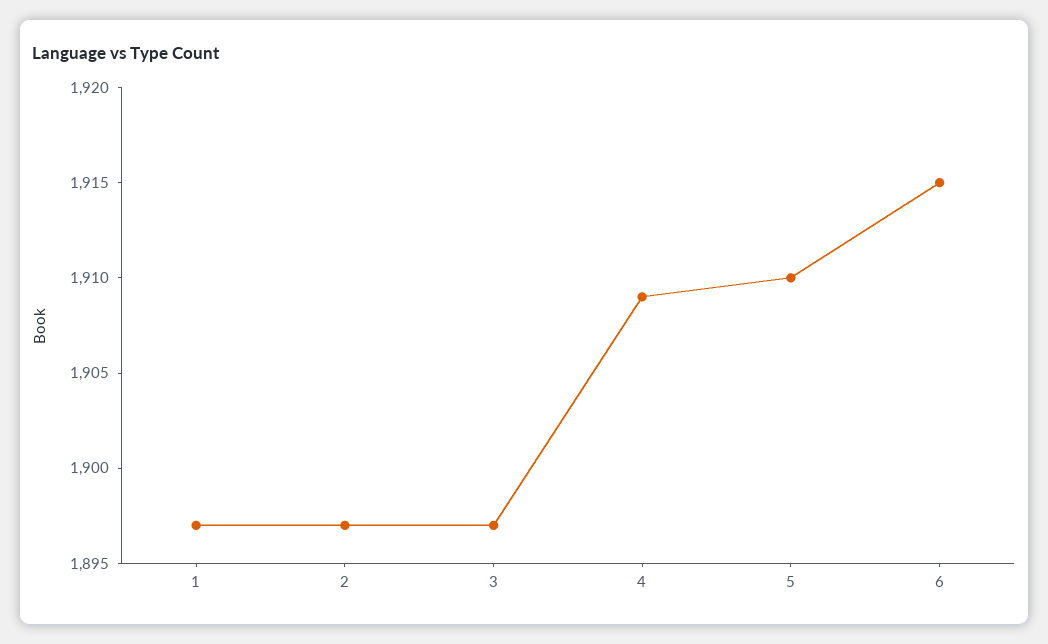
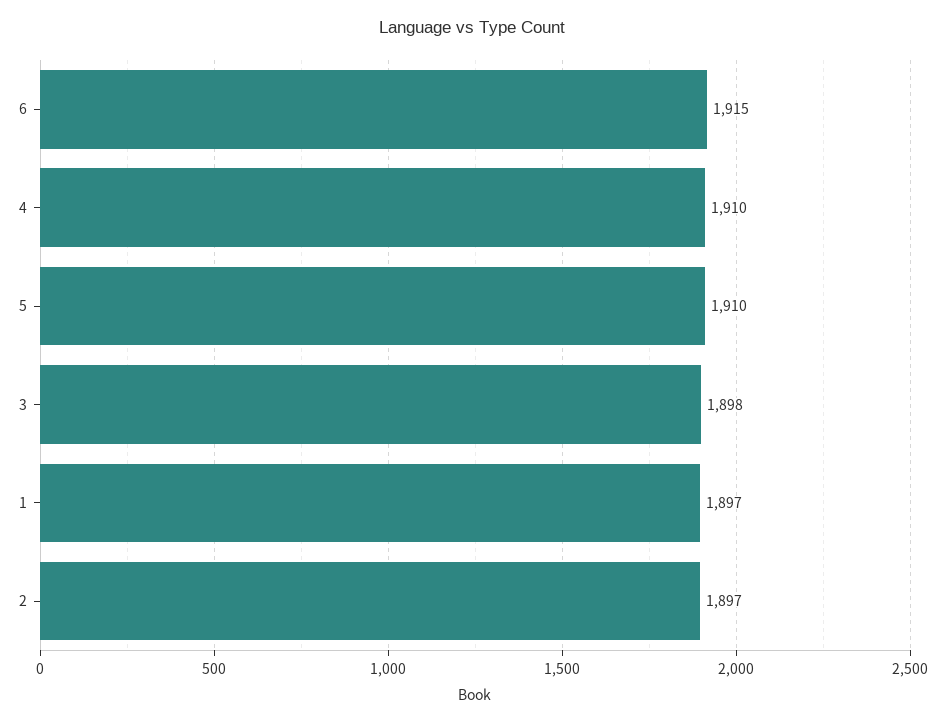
  {
    "1": 1897,
    "2": 1897,
-   "3": 1897,
+   "3": 1898,
-   "4": 1909,
+   "4": 1910,
    "5": 1910,
    "6": 1915
  }

